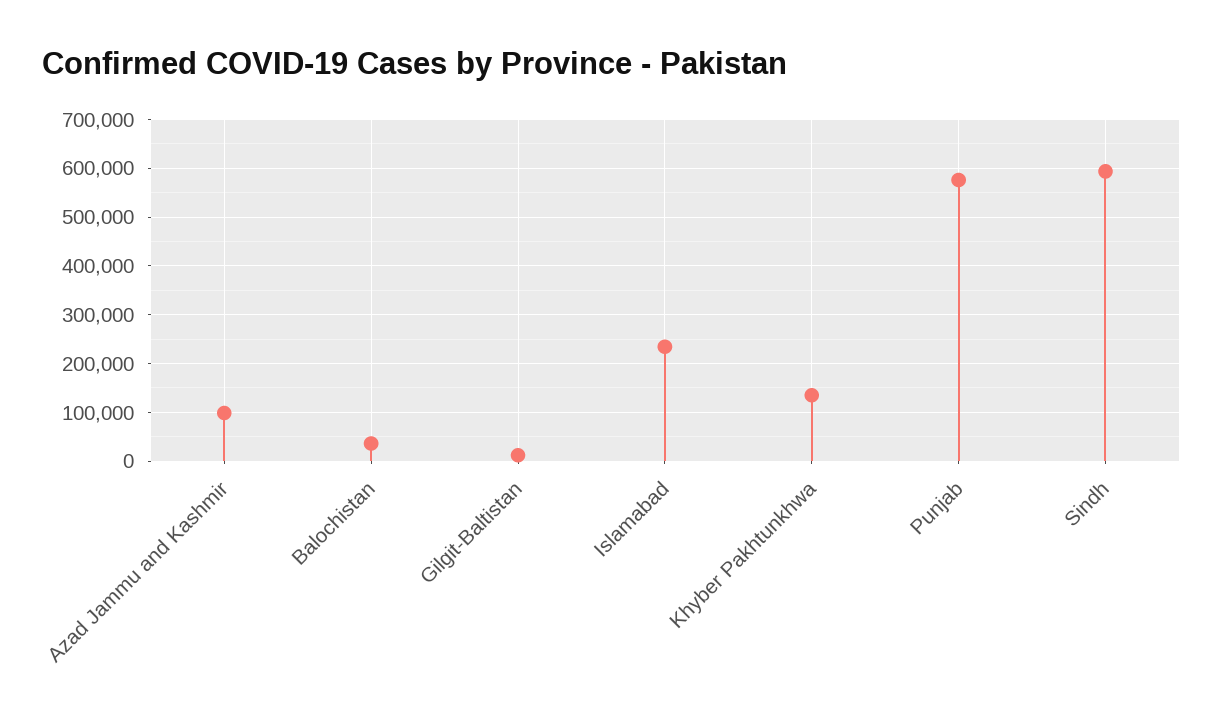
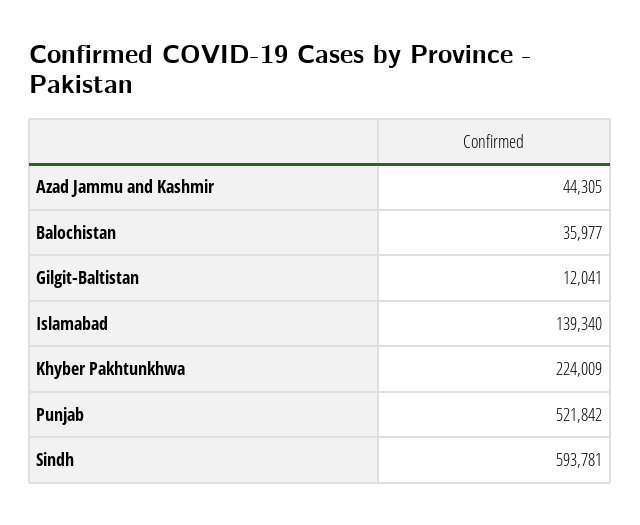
  {
-   "Azad Jammu and Kashmir": 100000,
+   "Azad Jammu and Kashmir": 44305,
    "Balochistan": 35977,
    "Gilgit-Baltistan": 12041,
-   "Islamabad": 240000,
+   "Islamabad": 139340,
-   "Khyber Pakhtunkhwa": 140000,
+   "Khyber Pakhtunkhwa": 224009,
-   "Punjab": 580000,
+   "Punjab": 521842,
    "Sindh": 593781
  }

